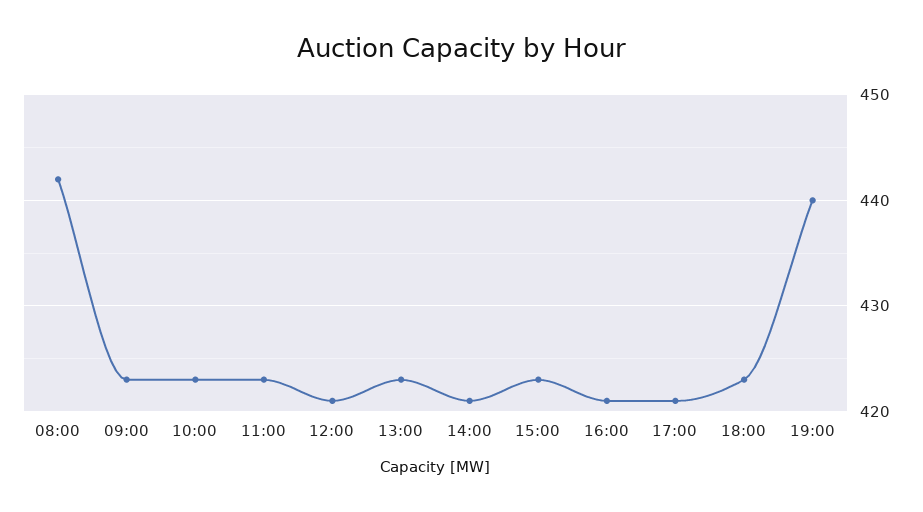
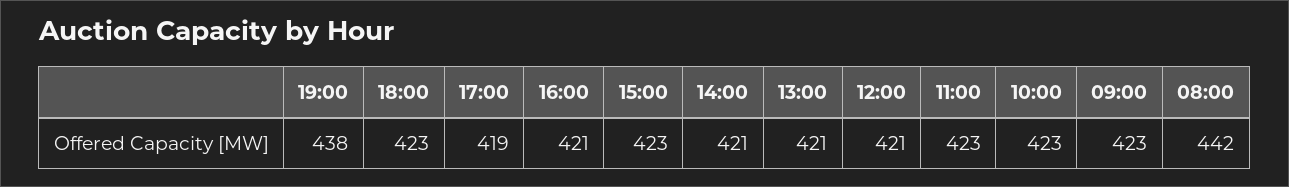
  {
    "08:00": 442,
    "09:00": 423,
    "10:00": 423,
    "11:00": 423,
    "12:00": 421,
-   "13:00": 423,
+   "13:00": 421,
    "14:00": 421,
    "15:00": 423,
    "16:00": 421,
-   "17:00": 421,
+   "17:00": 419,
    "18:00": 423,
-   "19:00": 440
+   "19:00": 438
  }

